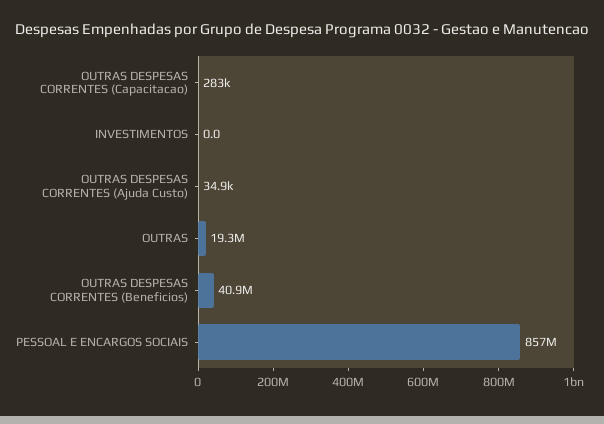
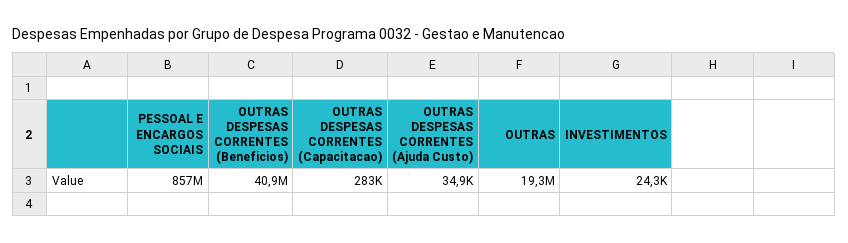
  {
    "OUTRAS DESPESAS CORRENTES (Capacitacao)": 283000,
-   "INVESTIMENTOS": 0,
+   "INVESTIMENTOS": 24300,
    "OUTRAS DESPESAS CORRENTES (Ajuda Custo)": 34900,
    "OUTRAS": 19300000,
    "OUTRAS DESPESAS CORRENTES (Beneficios)": 40900000,
    "PESSOAL E ENCARGOS SOCIAIS": 857000000
  }

